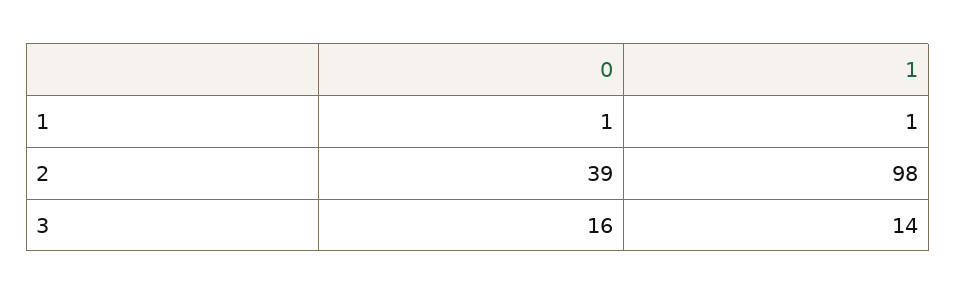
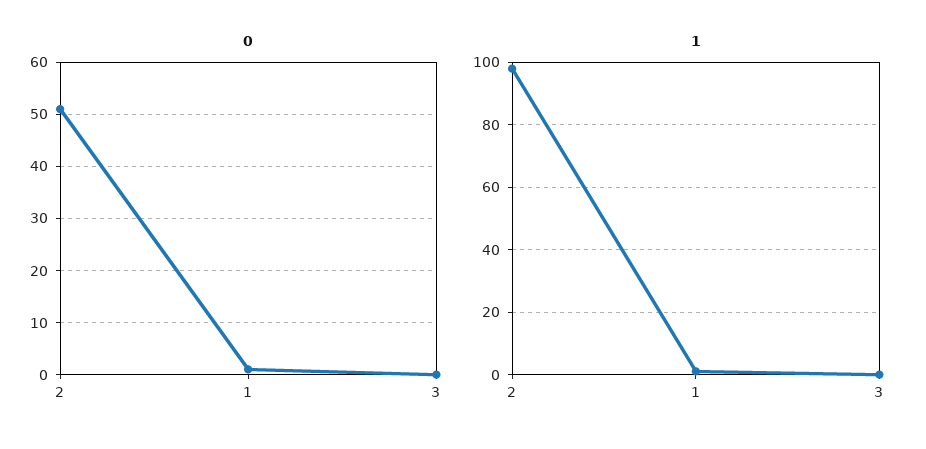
  {
    "0": {
      "1": 1,
-     "2": 39,
+     "2": 50,
-     "3": 16
+     "3": 0
    },
    "1": {
      "1": 1,
      "2": 98,
-     "3": 14
+     "3": 0
    }
  }

